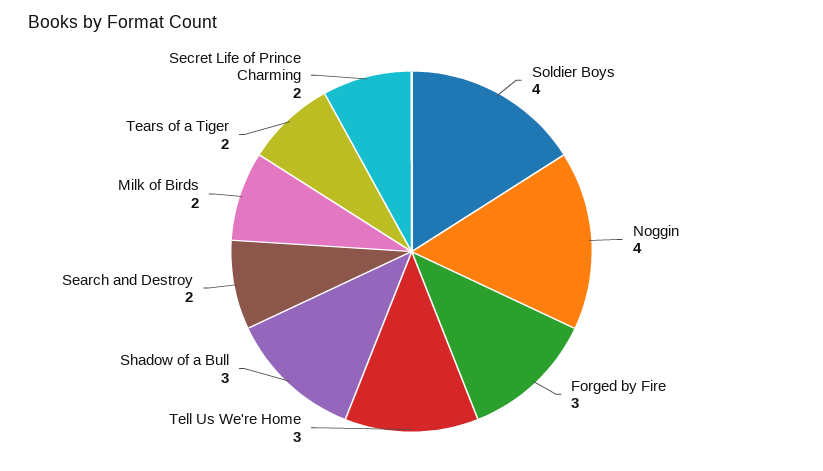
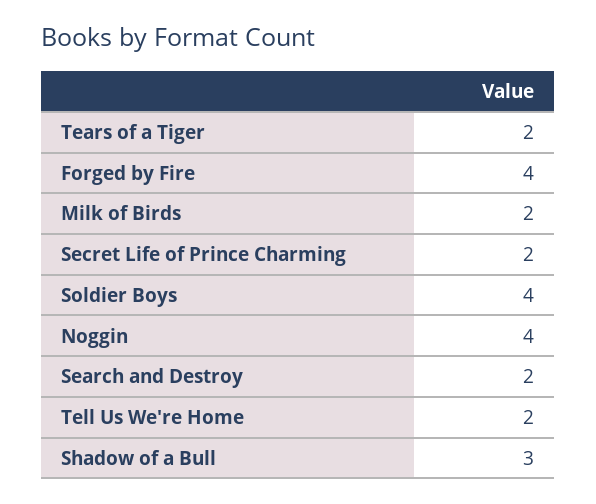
  {
    "Soldier Boys": 4,
    "Noggin": 4,
-   "Forged by Fire": 3,
+   "Forged by Fire": 4,
-   "Tell Us We're Home": 3,
+   "Tell Us We're Home": 2,
    "Shadow of a Bull": 3,
    "Search and Destroy": 2,
    "Milk of Birds": 2,
    "Tears of a Tiger": 2,
    "Secret Life of Prince Charming": 2
  }

